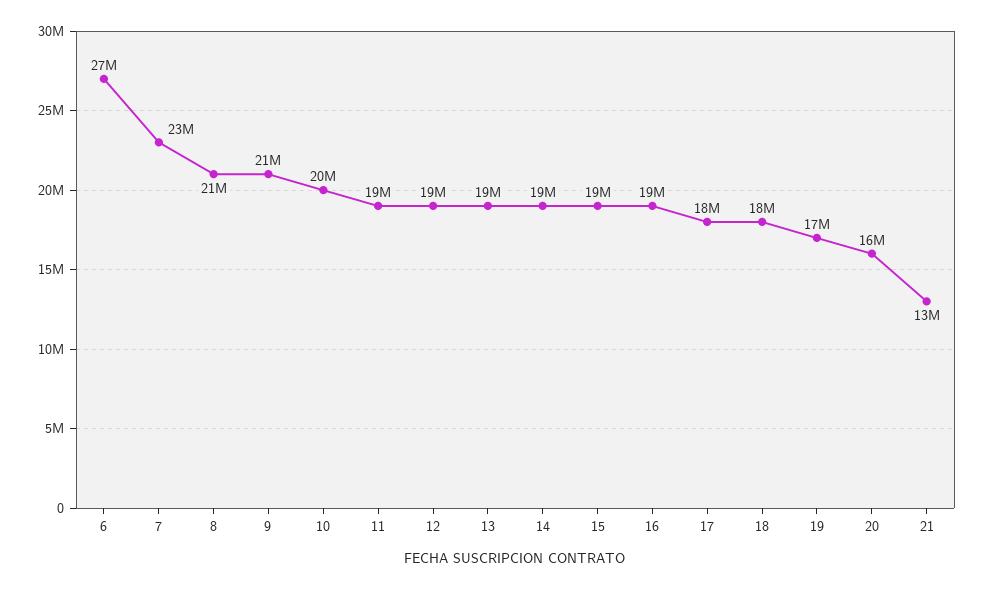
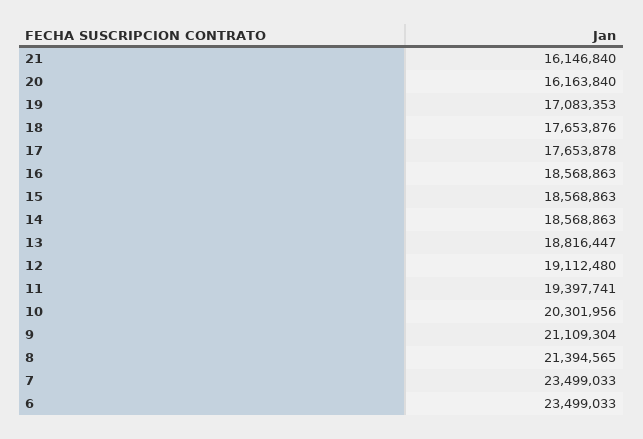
  {
-   "6": 27000000,
+   "6": 23499033,
    "7": 23499033,
    "8": 21394565,
    "9": 21109304,
    "10": 20301956,
    "11": 19397741,
    "12": 19112480,
    "13": 18816447,
    "14": 18568863,
    "15": 18568863,
    "16": 18568863,
    "17": 17653878,
    "18": 17653876,
    "19": 17083353,
    "20": 16163840,
-   "21": 13000000
+   "21": 16146840
  }

